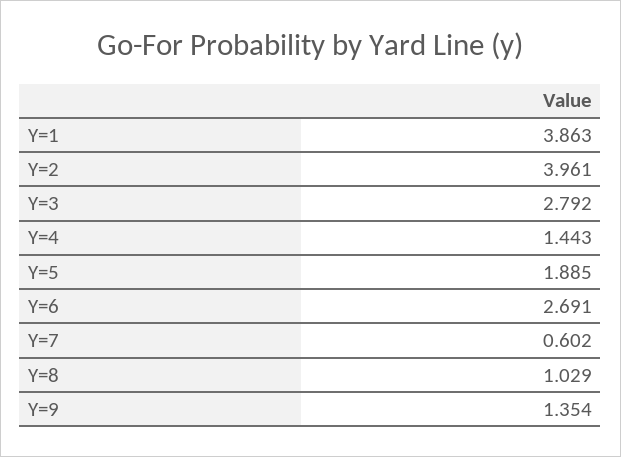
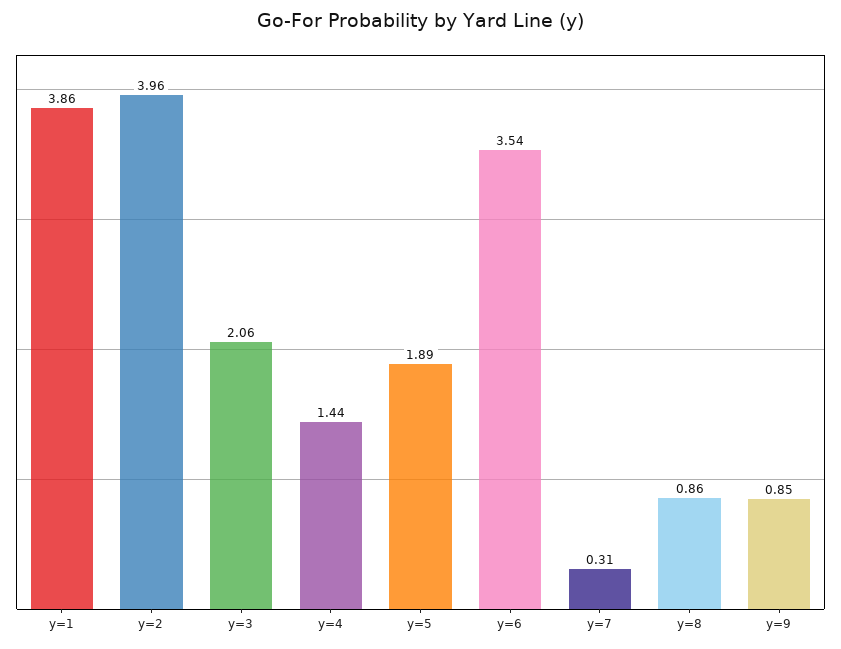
  {
    "Y=1": 3.863,
    "Y=2": 3.961,
-   "Y=3": 2.792,
+   "Y=3": 2.06,
    "Y=4": 1.443,
    "Y=5": 1.885,
-   "Y=6": 2.691,
+   "Y=6": 3.54,
-   "Y=7": 0.602,
+   "Y=7": 0.31,
-   "Y=8": 1.029,
+   "Y=8": 0.86,
-   "Y=9": 1.354
+   "Y=9": 0.85
  }

